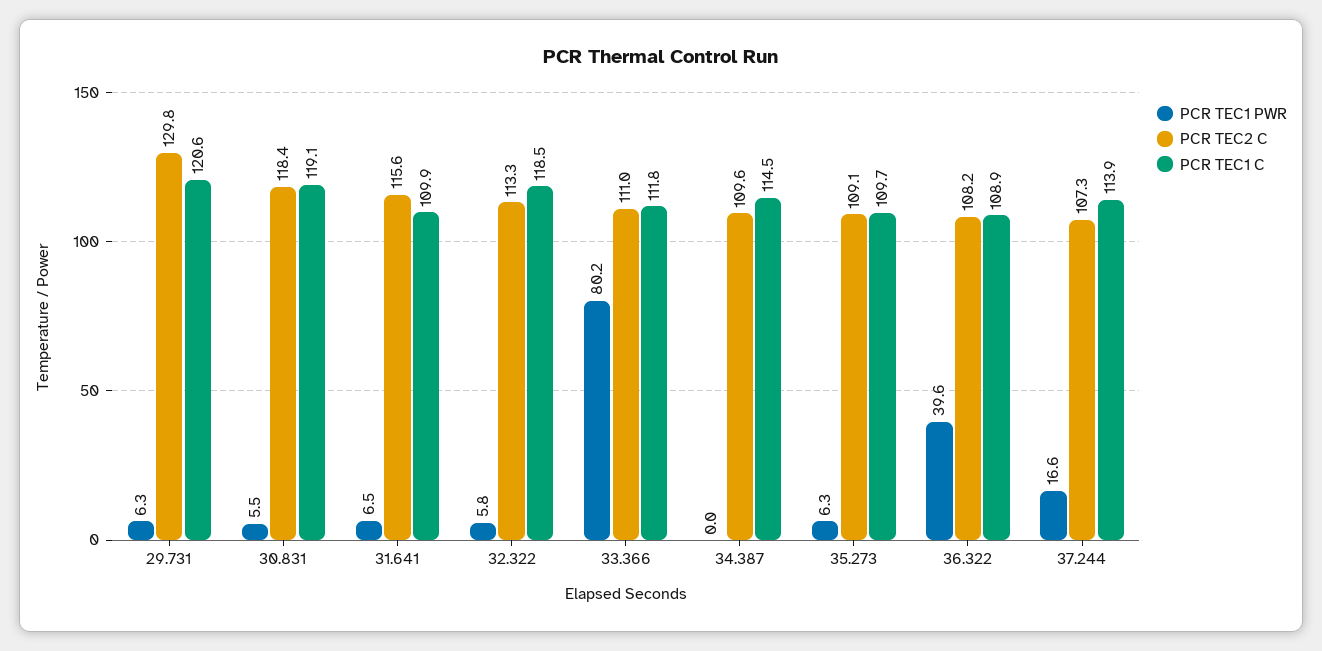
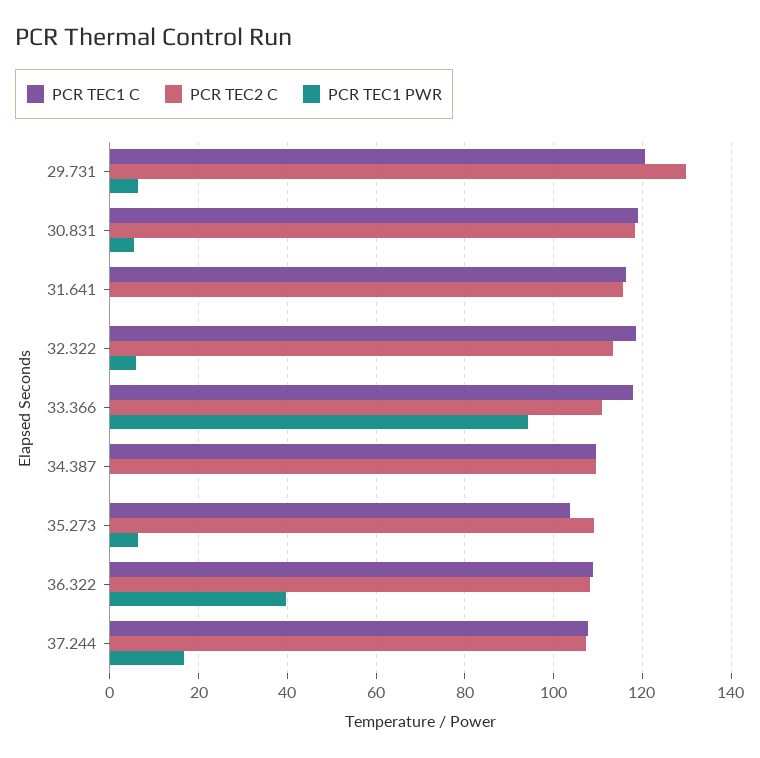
  {
    "PCR TEC1 PWR": {
      "29.731": 6.3,
      "30.831": 5.5,
-     "31.641": 6.5,
+     "31.641": 0,
      "32.322": 5.8,
-     "33.366": 80.2,
+     "33.366": 94,
      "34.387": 0,
      "35.273": 6.3,
      "36.322": 39.6,
      "37.244": 16.6
    },
    "PCR TEC2 C": {
      "29.731": 129.8,
      "30.831": 118.4,
      "31.641": 115.6,
      "32.322": 113.3,
      "33.366": 111,
      "34.387": 109.6,
      "35.273": 109.1,
      "36.322": 108.2,
      "37.244": 107.3
    },
    "PCR TEC1 C": {
      "29.731": 120.6,
      "30.831": 119.1,
-     "31.641": 109.9,
+     "31.641": 116,
      "32.322": 118.5,
-     "33.366": 111.8,
+     "33.366": 118,
-     "34.387": 114.5,
+     "34.387": 110,
-     "35.273": 109.7,
+     "35.273": 104,
      "36.322": 108.9,
-     "37.244": 113.9
+     "37.244": 108
    }
  }

